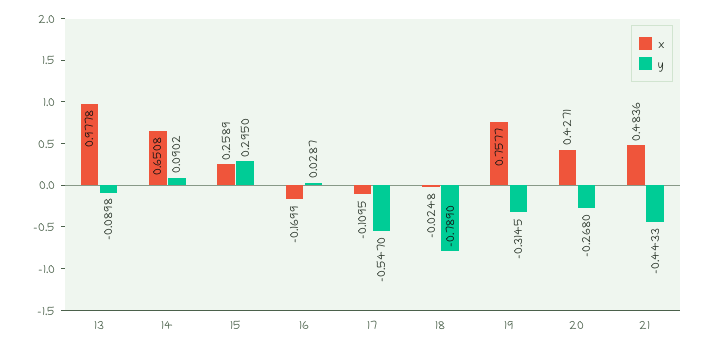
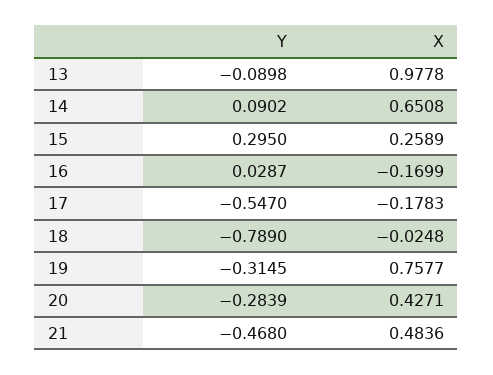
  {
    "x": {
      "13": 0.9778,
      "14": 0.6508,
      "15": 0.2589,
      "16": -0.1699,
-     "17": -0.1095,
+     "17": -0.1783,
      "18": -0.0248,
      "19": 0.7577,
      "20": 0.4271,
      "21": 0.4836
    },
    "y": {
      "13": -0.0898,
      "14": 0.0902,
      "15": 0.295,
      "16": 0.0287,
      "17": -0.547,
      "18": -0.789,
      "19": -0.3145,
-     "20": -0.268,
+     "20": -0.2839,
-     "21": -0.4433
+     "21": -0.468
    }
  }

